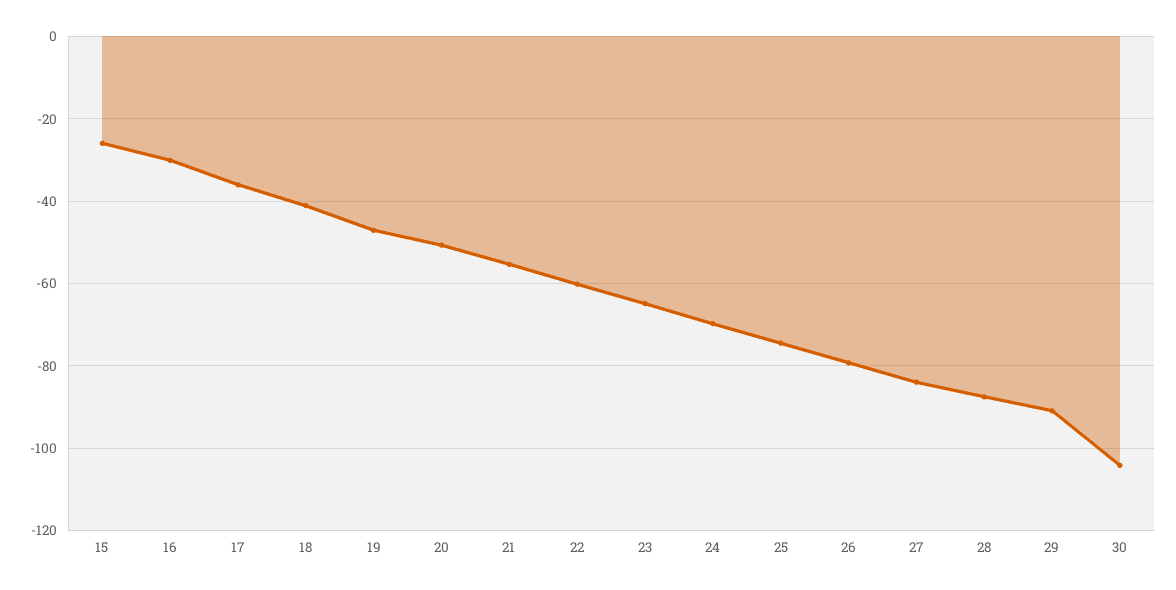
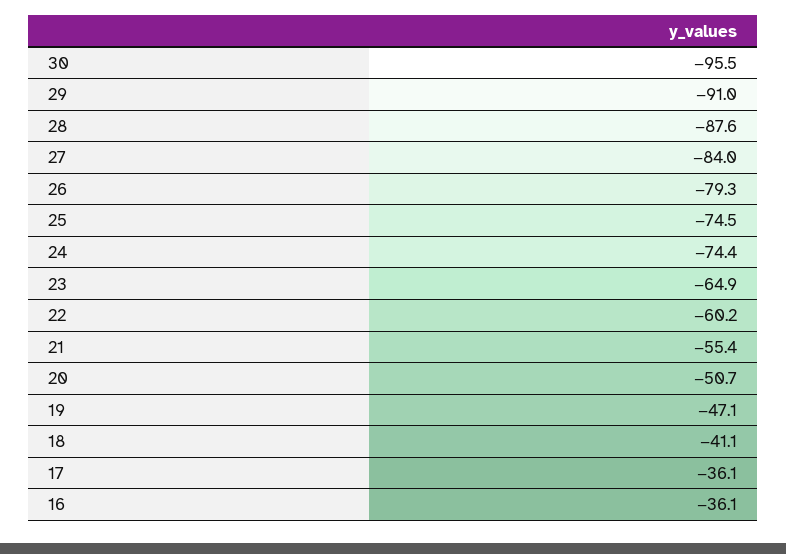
  {
-   "15": -26,
-   "16": -30,
+   "16": -36.1,
    "17": -36.1,
    "18": -41.1,
    "19": -47.1,
    "20": -50.7,
    "21": -55.4,
    "22": -60.2,
    "23": -64.9,
-   "24": -70,
+   "24": -74.4,
    "25": -74.5,
    "26": -79.3,
    "27": -84,
    "28": -87.6,
    "29": -91,
-   "30": -104
+   "30": -95.5
  }

